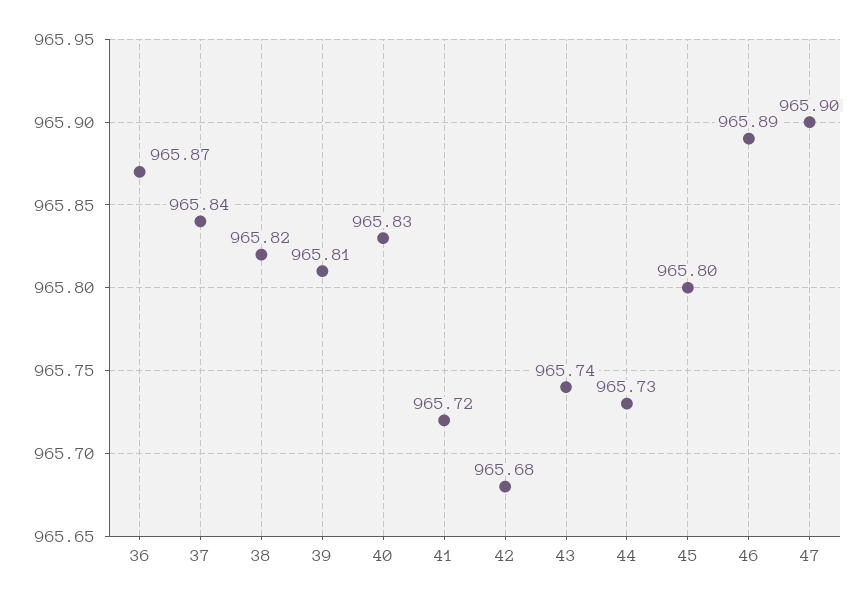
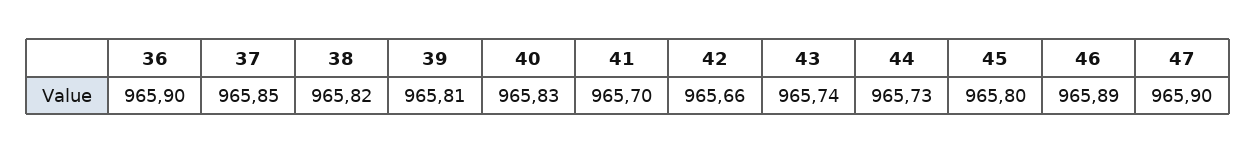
  {
-   "36": 965.87,
+   "36": 965.9,
-   "37": 965.84,
+   "37": 965.85,
    "38": 965.82,
    "39": 965.81,
    "40": 965.83,
-   "41": 965.72,
+   "41": 965.7,
-   "42": 965.68,
+   "42": 965.66,
    "43": 965.74,
    "44": 965.73,
    "45": 965.8,
    "46": 965.89,
    "47": 965.9
  }

